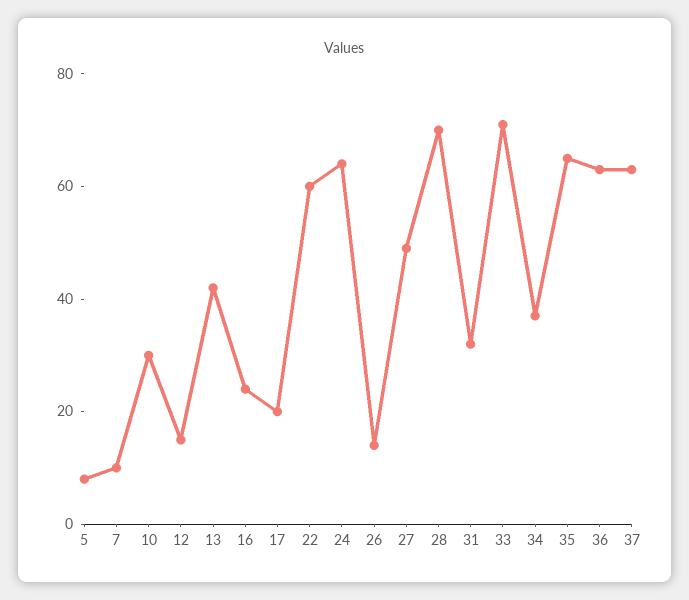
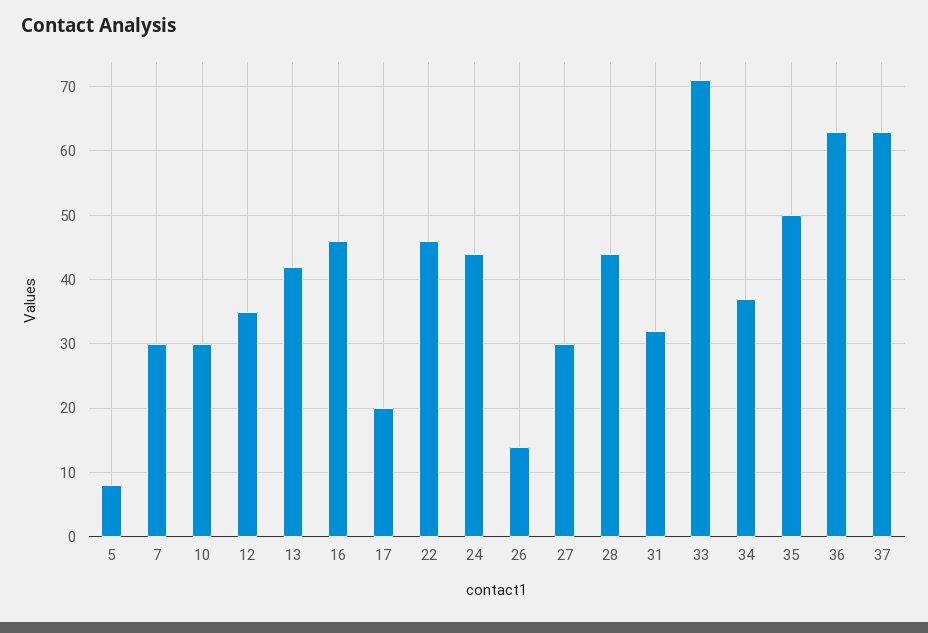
  {
    "5": 8,
-   "7": 10,
+   "7": 30,
    "10": 30,
-   "12": 15,
+   "12": 35,
    "13": 42,
-   "16": 25,
+   "16": 46,
    "17": 20,
-   "22": 60,
+   "22": 46,
-   "24": 65,
+   "24": 44,
    "26": 14,
-   "27": 50,
+   "27": 30,
-   "28": 70,
+   "28": 44,
    "31": 32,
    "33": 71,
    "34": 37,
-   "35": 65,
+   "35": 50,
    "36": 63,
    "37": 63
  }

